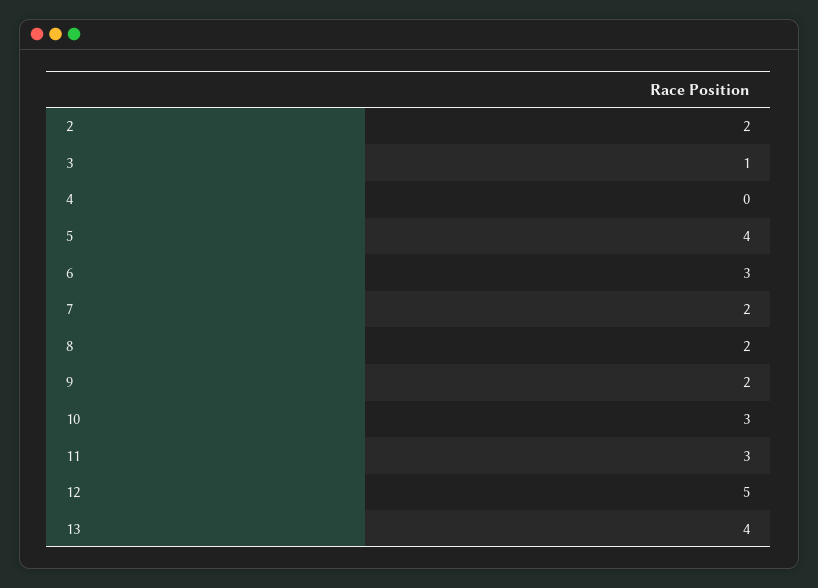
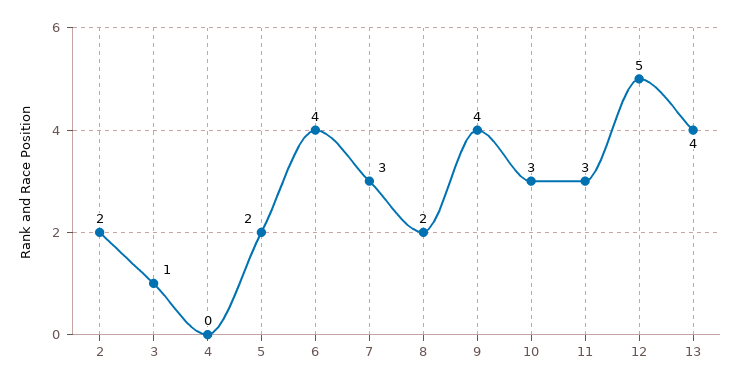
  {
    "2": 2,
    "3": 1,
    "4": 0,
-   "5": 4,
+   "5": 2,
-   "6": 3,
+   "6": 4,
-   "7": 2,
+   "7": 3,
    "8": 2,
-   "9": 2,
+   "9": 4,
    "10": 3,
    "11": 3,
    "12": 5,
    "13": 4
  }

